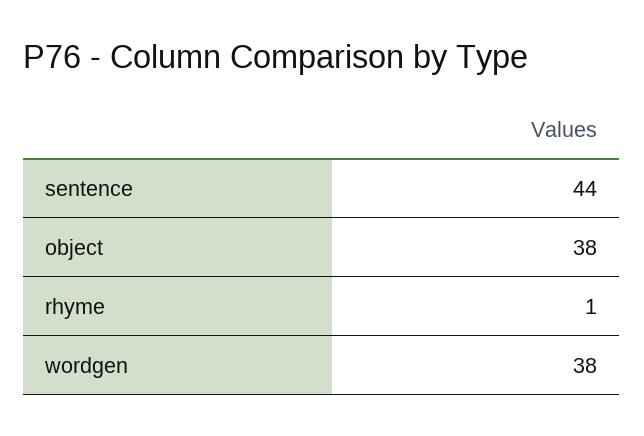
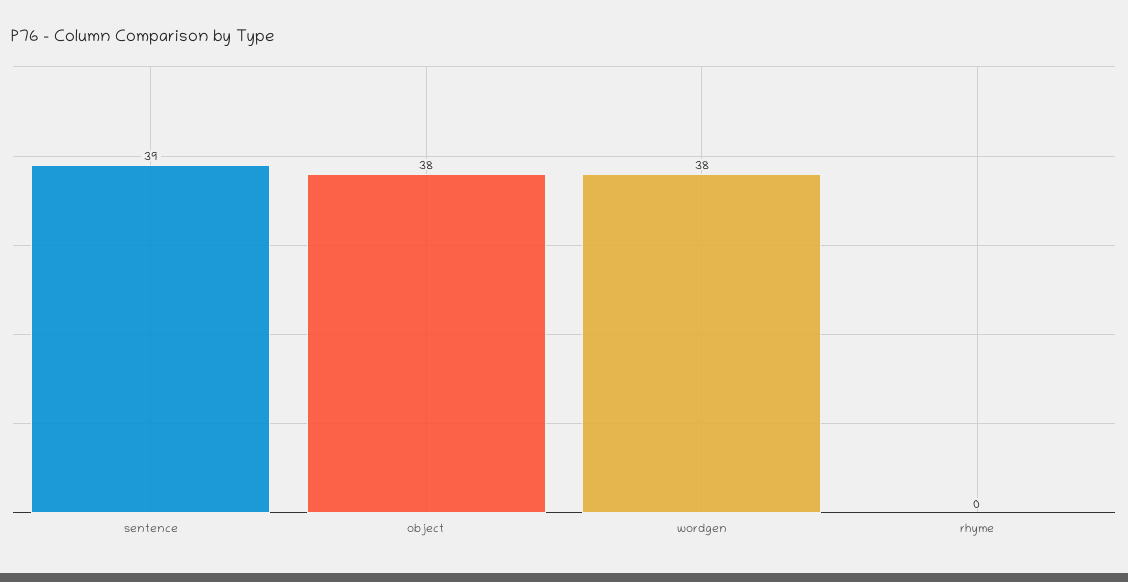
  {
-   "sentence": 44,
+   "sentence": 39,
    "object": 38,
-   "rhyme": 1,
+   "rhyme": 0,
    "wordgen": 38
  }

